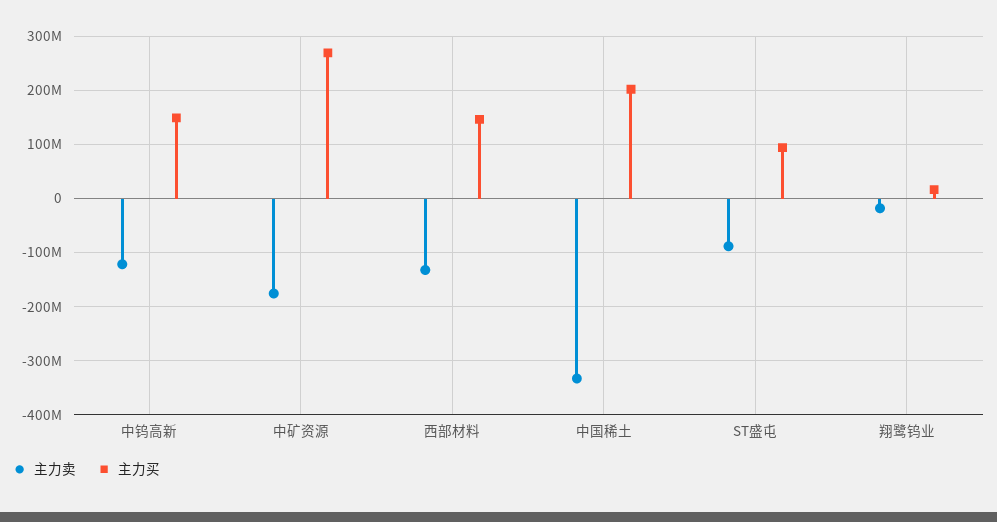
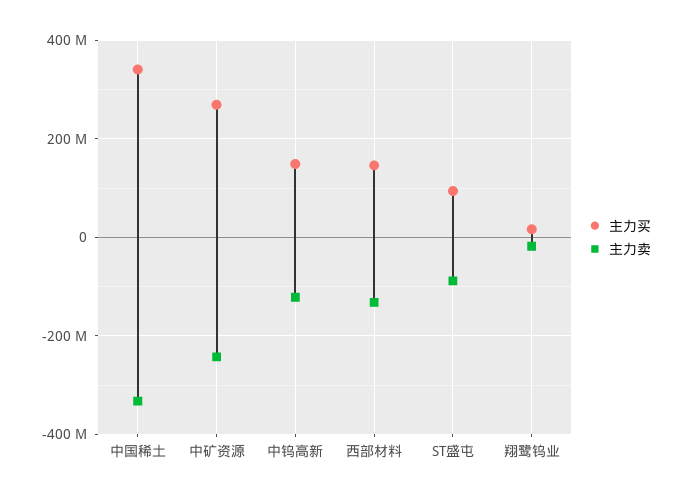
  {
    "主力卖": {
      "中钨高新": -120000000,
-     "中矿资源": -180000000,
+     "中矿资源": -240000000,
      "西部材料": -140000000,
      "中国稀土": -340000000,
      "ST盛屯": -80000000,
      "翔鹭钨业": -20000000
    },
    "主力买": {
      "中钨高新": 140000000,
      "中矿资源": 260000000,
      "西部材料": 140000000,
-     "中国稀土": 200000000,
+     "中国稀土": 340000000,
      "ST盛屯": 100000000,
      "翔鹭钨业": 20000000
    }
  }

